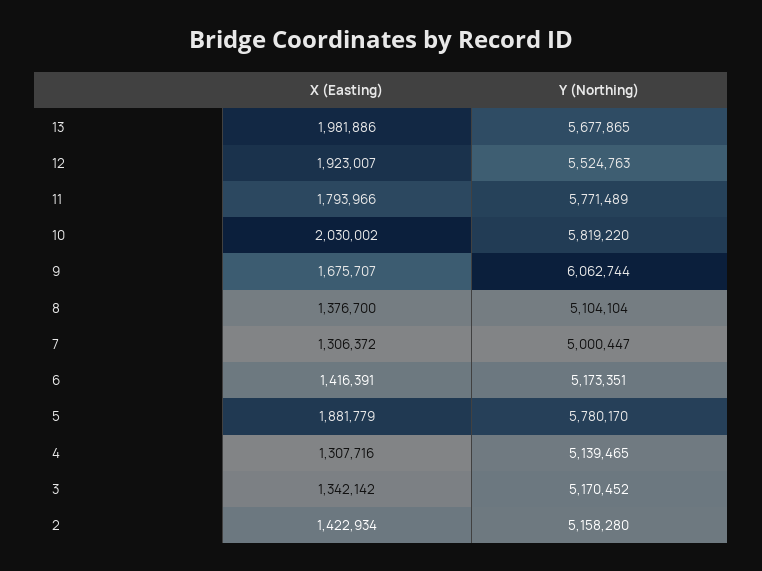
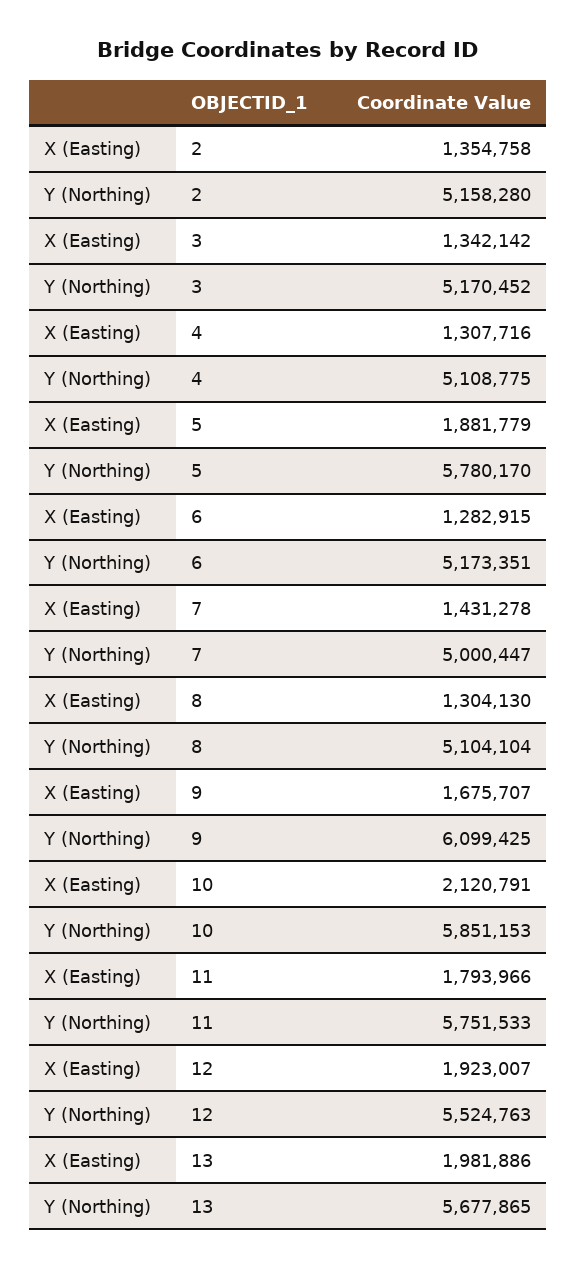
  {
    "X (Easting)": {
      "13": 1981886,
      "12": 1923007,
      "11": 1793966,
-     "10": 2030002,
+     "10": 2120791,
      "9": 1675707,
-     "8": 1376700,
+     "8": 1304130,
-     "7": 1306372,
+     "7": 1431278,
-     "6": 1416391,
+     "6": 1282915,
      "5": 1881779,
      "4": 1307716,
      "3": 1342142,
-     "2": 1422934
+     "2": 1354758
    },
    "Y (Northing)": {
      "13": 5677865,
      "12": 5524763,
-     "11": 5771489,
+     "11": 5751533,
-     "10": 5819220,
+     "10": 5851153,
-     "9": 6062744,
+     "9": 6099425,
      "8": 5104104,
      "7": 5000447,
      "6": 5173351,
      "5": 5780170,
-     "4": 5139465,
+     "4": 5108775,
      "3": 5170452,
      "2": 5158280
    }
  }

